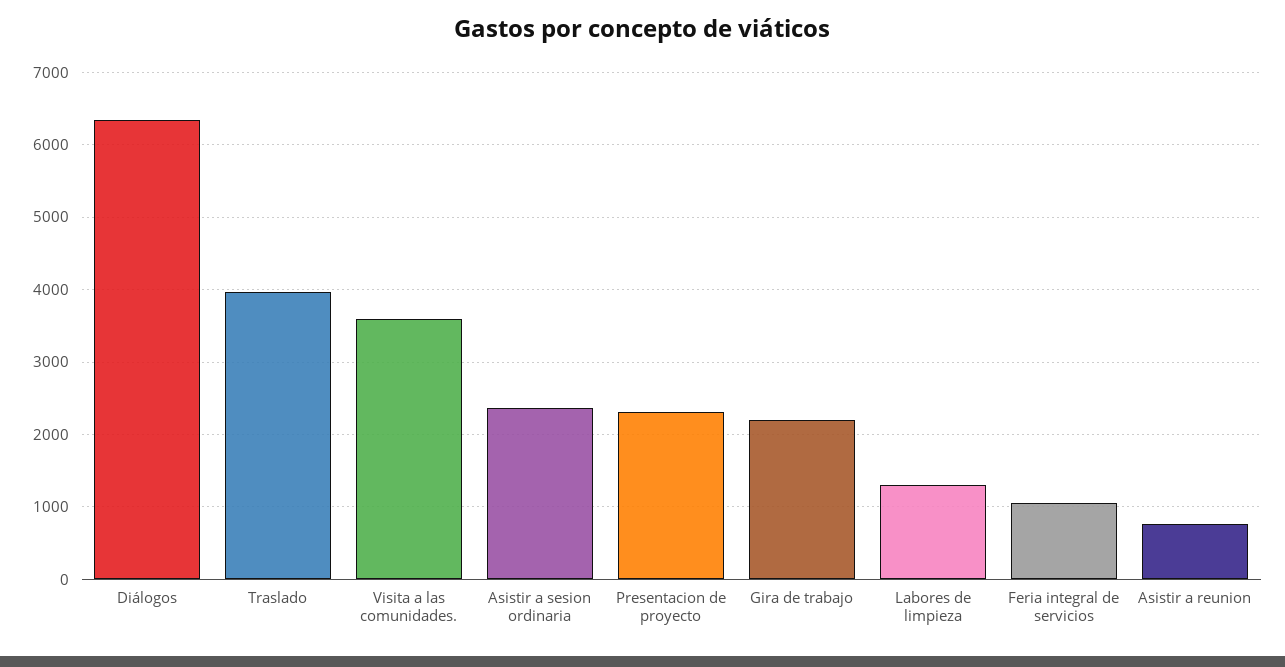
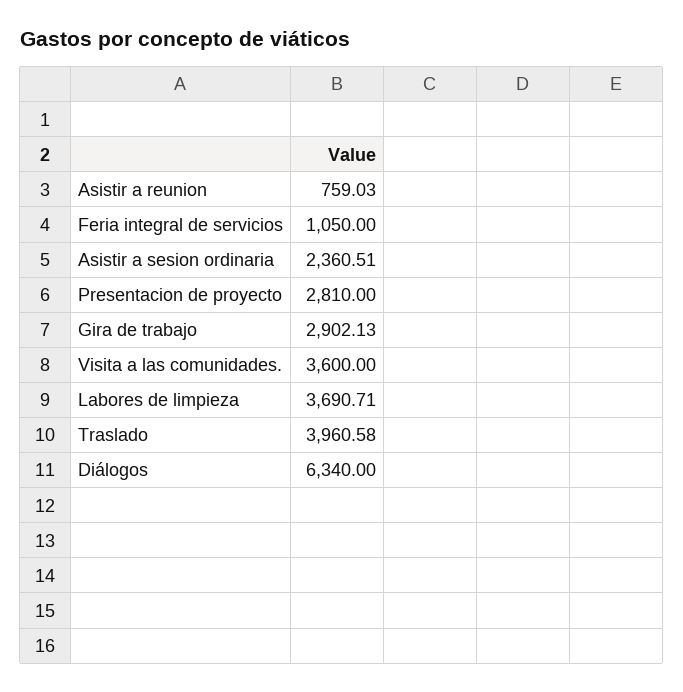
  {
    "Diálogos": 6340,
    "Traslado": 3960.58,
    "Visita a las comunidades.": 3600,
    "Asistir a sesion ordinaria": 2360.51,
-   "Presentacion de proyecto": 2300,
+   "Presentacion de proyecto": 2810,
-   "Gira de trabajo": 2200,
+   "Gira de trabajo": 2902.13,
-   "Labores de limpieza": 1300,
+   "Labores de limpieza": 3690.71,
    "Feria integral de servicios": 1050,
    "Asistir a reunion": 759.03
  }

